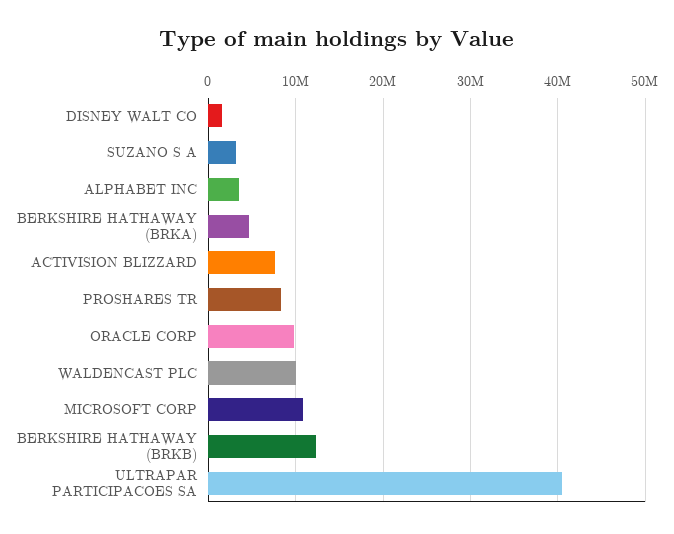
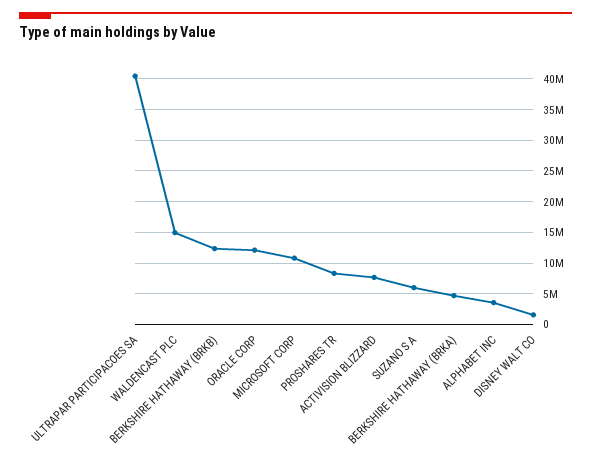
  {
    "DISNEY WALT CO": 2000000,
-   "SUZANO S A": 3000000,
+   "SUZANO S A": 6000000,
    "ALPHABET INC": 4000000,
    "BERKSHIRE HATHAWAY (BRKA)": 5000000,
    "ACTIVISION BLIZZARD": 8000000,
    "PROSHARES TR": 8000000,
-   "ORACLE CORP": 10000000,
+   "ORACLE CORP": 12000000,
-   "WALDENCAST PLC": 10000000,
+   "WALDENCAST PLC": 15000000,
    "MICROSOFT CORP": 11000000,
    "BERKSHIRE HATHAWAY (BRKB)": 12000000,
    "ULTRAPAR PARTICIPACOES SA": 40000000
  }

